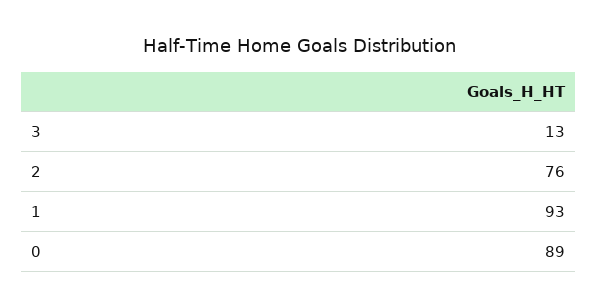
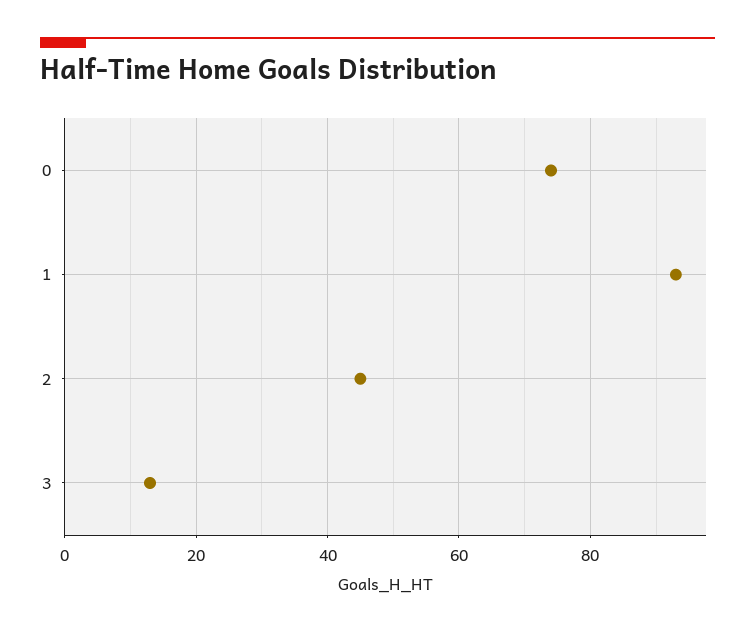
  {
    "3": 13,
-   "2": 76,
+   "2": 45,
    "1": 93,
-   "0": 89
+   "0": 75
  }

